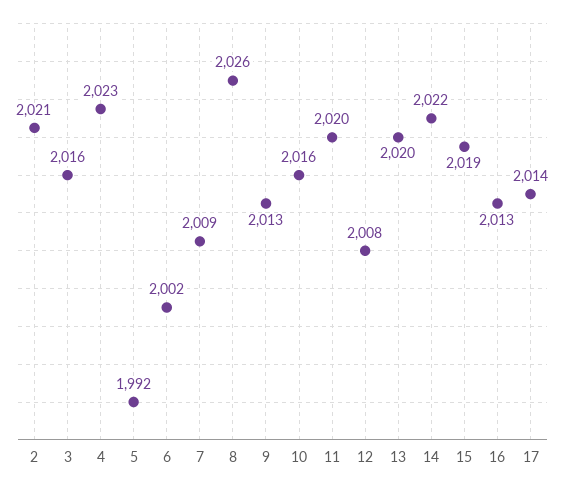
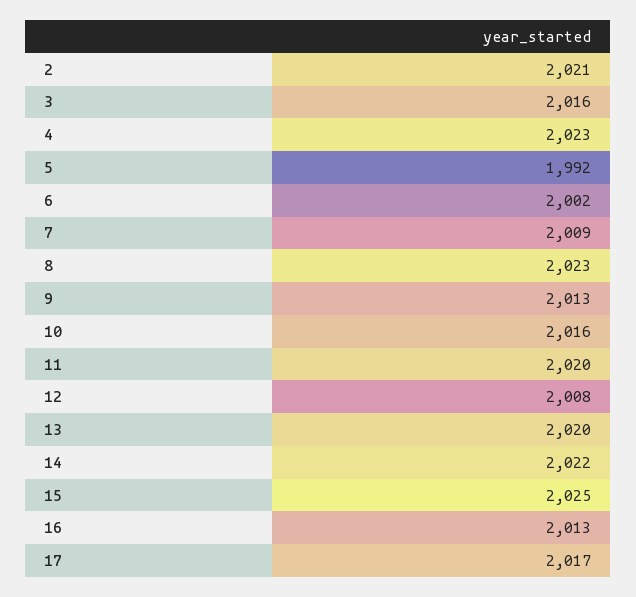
  {
    "2": 2021,
    "3": 2016,
    "4": 2023,
    "5": 1992,
    "6": 2002,
    "7": 2009,
-   "8": 2026,
+   "8": 2023,
    "9": 2013,
    "10": 2016,
    "11": 2020,
    "12": 2008,
    "13": 2020,
    "14": 2022,
-   "15": 2019,
+   "15": 2025,
    "16": 2013,
-   "17": 2014
+   "17": 2017
  }

